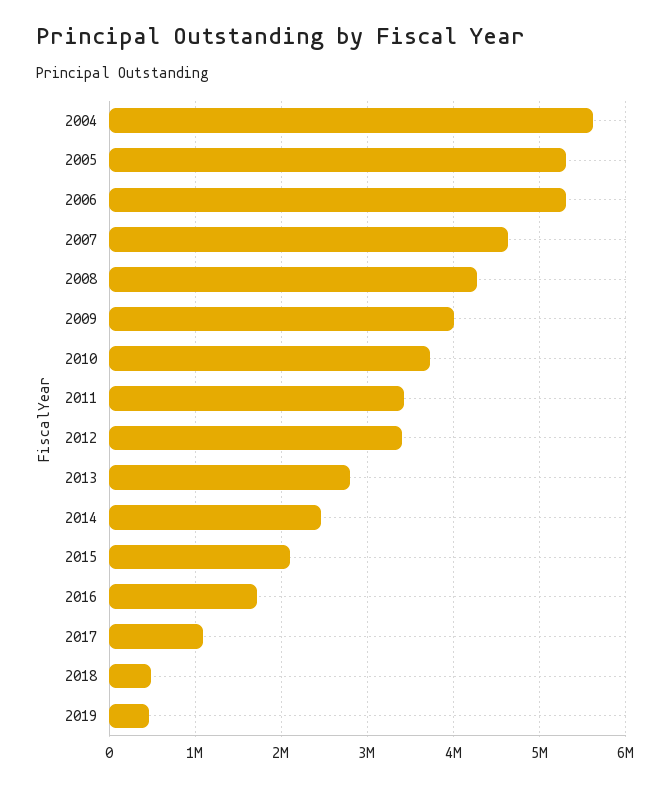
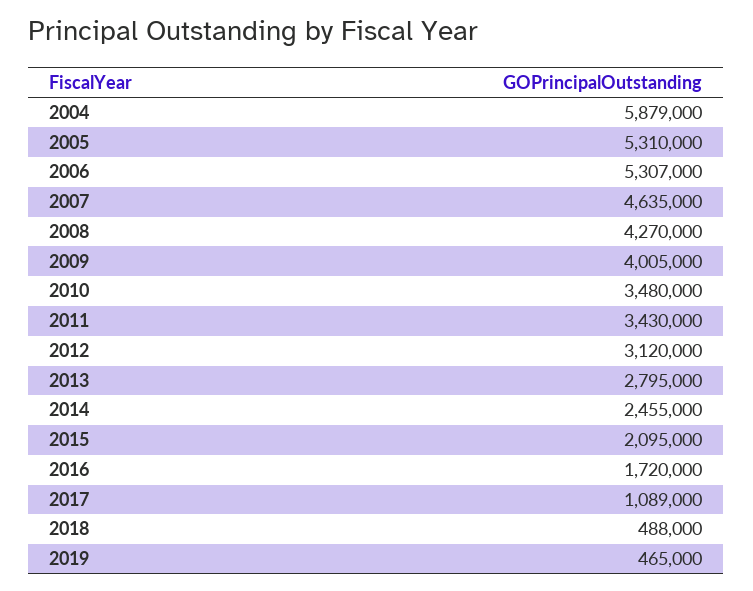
  {
-   "2004": 5600000,
+   "2004": 5879000,
    "2005": 5310000,
    "2006": 5307000,
    "2007": 4635000,
    "2008": 4270000,
    "2009": 4005000,
-   "2010": 3700000,
+   "2010": 3480000,
    "2011": 3430000,
-   "2012": 3400000,
+   "2012": 3120000,
    "2013": 2795000,
    "2014": 2455000,
    "2015": 2095000,
    "2016": 1720000,
    "2017": 1089000,
    "2018": 488000,
    "2019": 465000
  }

